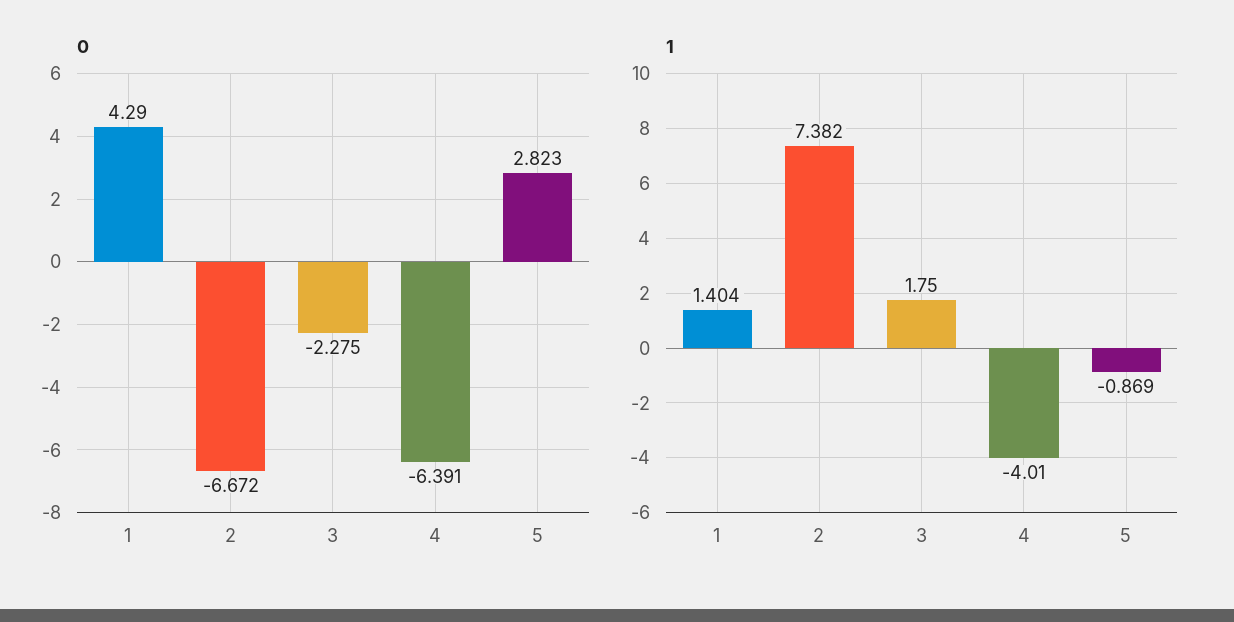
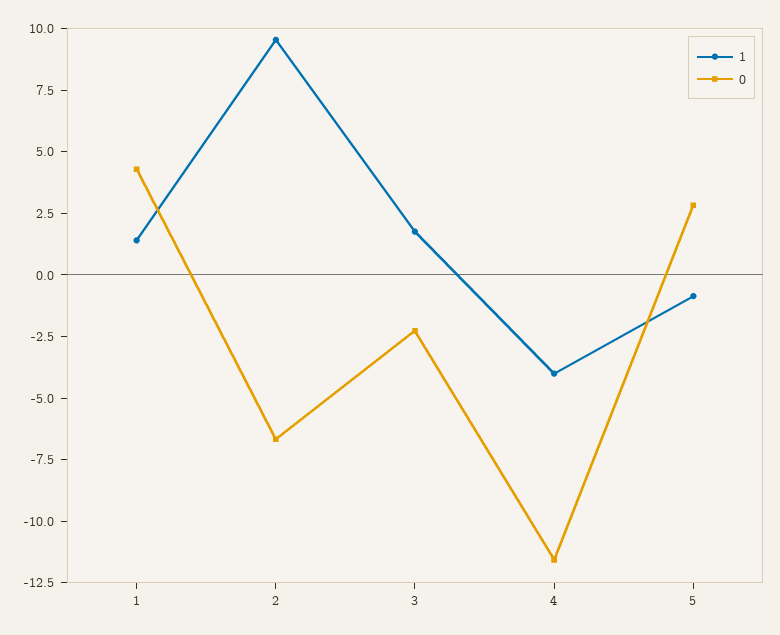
  {
    "0": {
      "1": 4.29,
      "2": -6.672,
      "3": -2.275,
-     "4": -6.391,
+     "4": -11.5,
      "5": 2.823
    },
    "1": {
      "1": 1.404,
-     "2": 7.382,
+     "2": 9.5,
      "3": 1.75,
      "4": -4.01,
      "5": -0.869
    }
  }

